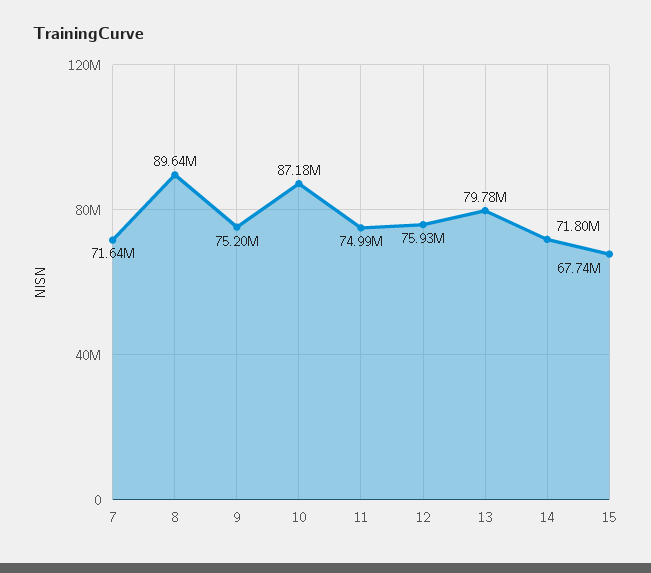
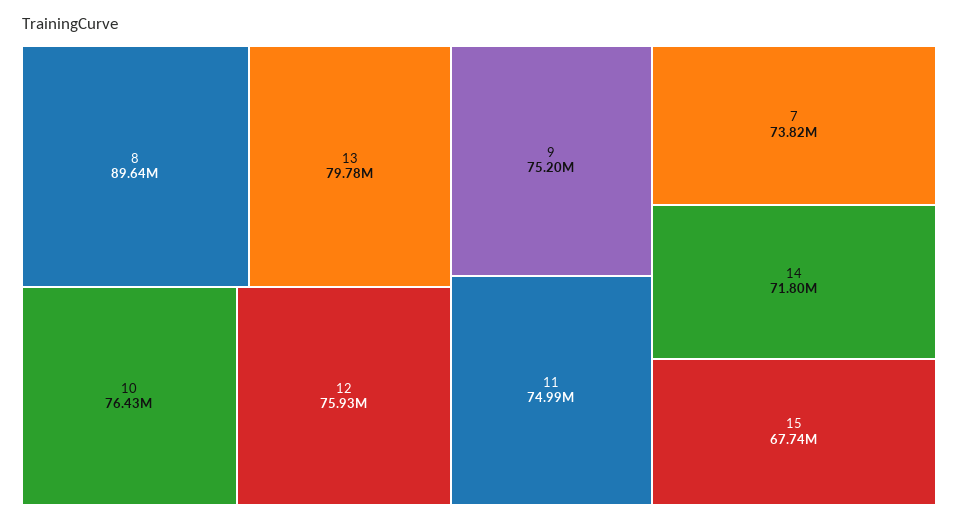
  {
-   "7": 71640000,
+   "7": 73820000,
    "8": 89640000,
    "9": 75200000,
-   "10": 87180000,
+   "10": 76430000,
    "11": 74990000,
    "12": 75930000,
    "13": 79780000,
    "14": 71800000,
    "15": 67740000
  }

